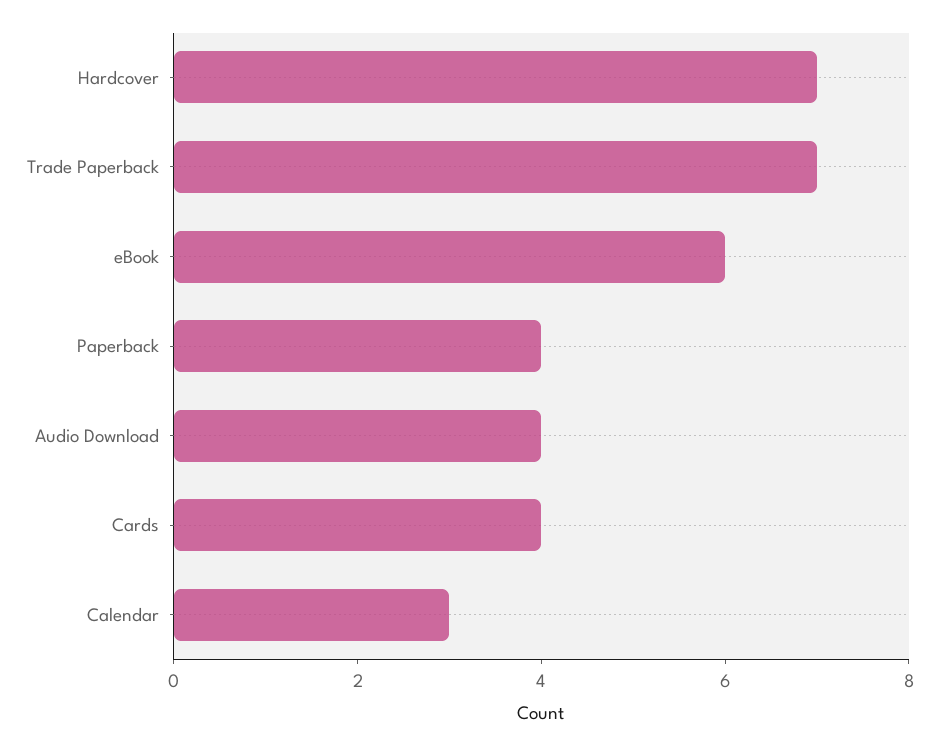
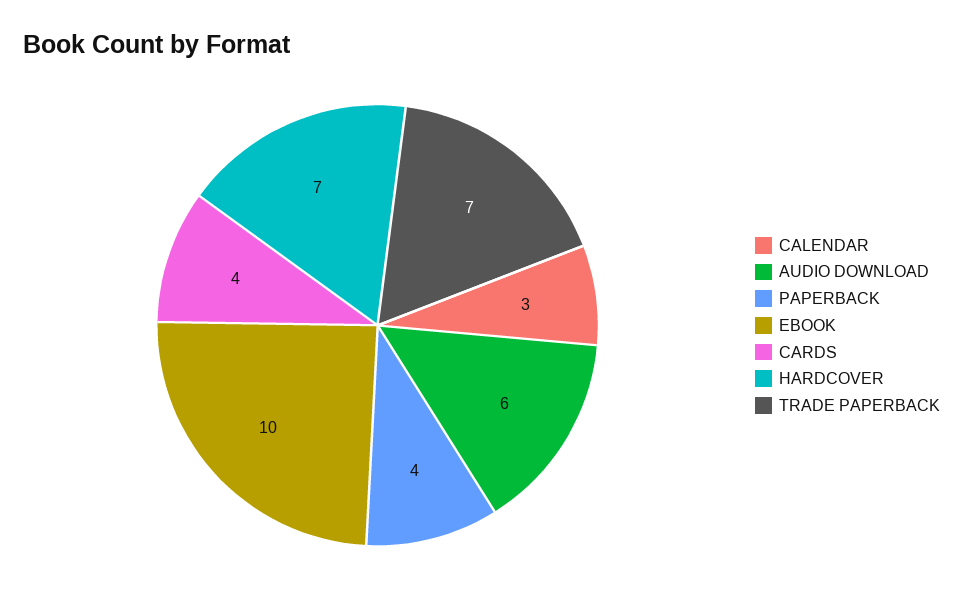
  {
    "Hardcover": 7,
    "Trade Paperback": 7,
-   "eBook": 6,
+   "eBook": 10,
    "Paperback": 4,
-   "Audio Download": 4,
+   "Audio Download": 6,
    "Cards": 4,
    "Calendar": 3
  }

